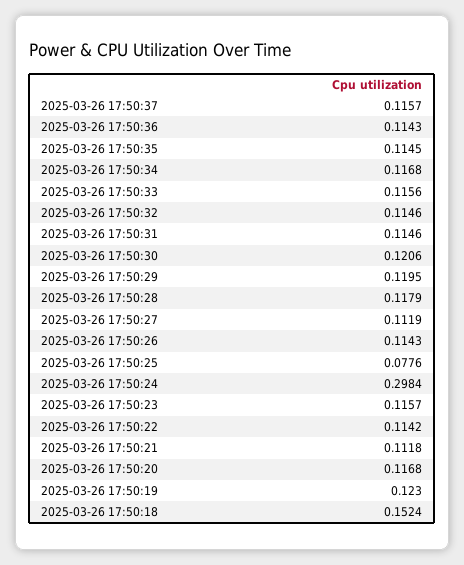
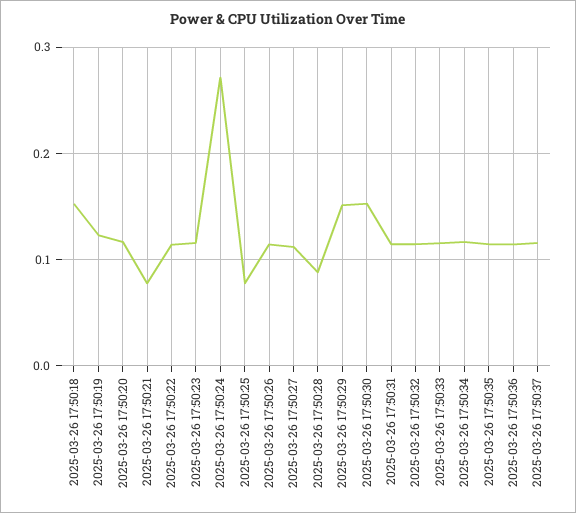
  {
    "2025-03-26 17:50:37": 0.1157,
    "2025-03-26 17:50:36": 0.1143,
    "2025-03-26 17:50:35": 0.1145,
    "2025-03-26 17:50:34": 0.1168,
    "2025-03-26 17:50:33": 0.1156,
    "2025-03-26 17:50:32": 0.1146,
    "2025-03-26 17:50:31": 0.1146,
-   "2025-03-26 17:50:30": 0.1206,
+   "2025-03-26 17:50:30": 0.15,
-   "2025-03-26 17:50:29": 0.1195,
+   "2025-03-26 17:50:29": 0.15,
-   "2025-03-26 17:50:28": 0.1179,
+   "2025-03-26 17:50:28": 0.09,
    "2025-03-26 17:50:27": 0.1119,
    "2025-03-26 17:50:26": 0.1143,
    "2025-03-26 17:50:25": 0.0776,
-   "2025-03-26 17:50:24": 0.2984,
+   "2025-03-26 17:50:24": 0.27,
    "2025-03-26 17:50:23": 0.1157,
    "2025-03-26 17:50:22": 0.1142,
-   "2025-03-26 17:50:21": 0.1118,
+   "2025-03-26 17:50:21": 0.08,
    "2025-03-26 17:50:20": 0.1168,
    "2025-03-26 17:50:19": 0.123,
    "2025-03-26 17:50:18": 0.1524
  }

